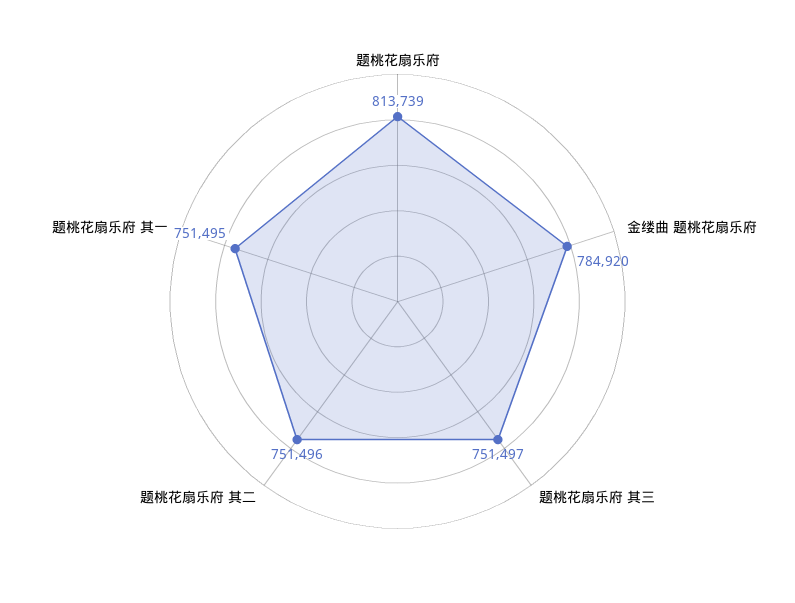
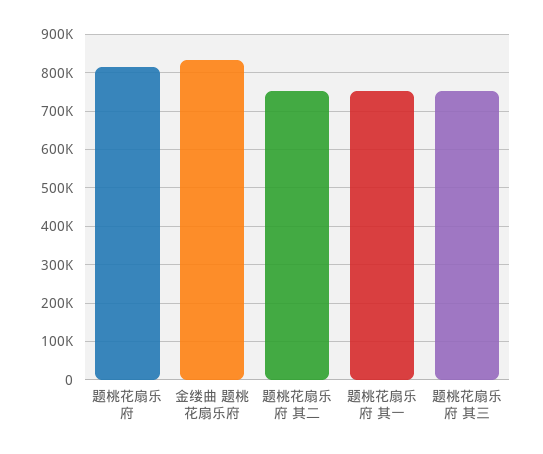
  {
    "题桃花扇乐府": 813739,
-   "金缕曲 题桃花扇乐府": 784920,
+   "金缕曲 题桃花扇乐府": 840000,
    "题桃花扇乐府 其三": 751497,
    "题桃花扇乐府 其二": 751496,
    "题桃花扇乐府 其一": 751495
  }

